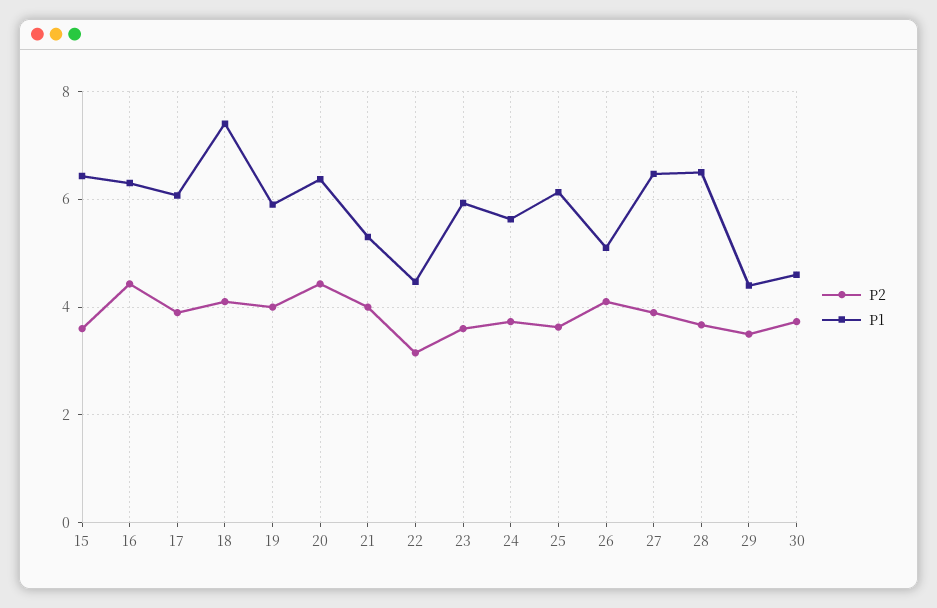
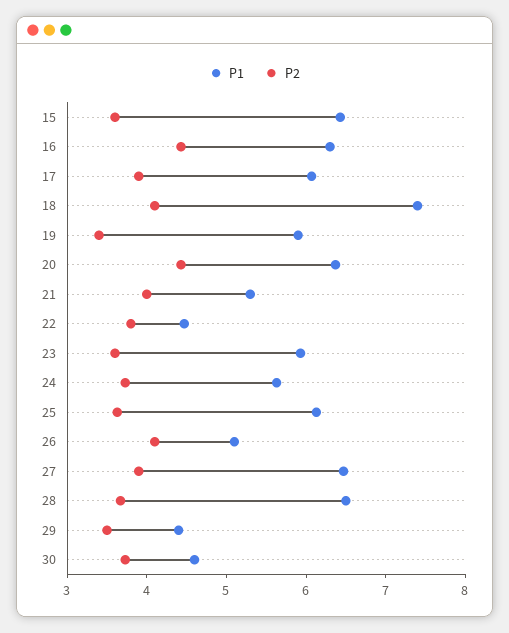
  {
    "P2": {
      "15": 3.6,
      "16": 4.4,
      "17": 4,
      "18": 4.2,
-     "19": 4,
+     "19": 3.4,
      "20": 4.4,
      "21": 4,
-     "22": 3.2,
+     "22": 3.8,
      "23": 3.6,
      "24": 3.8,
      "25": 3.6,
      "26": 4.2,
      "27": 4,
      "28": 3.6,
      "29": 3.6,
      "30": 3.8
    },
    "P1": {
      "15": 6.4,
      "16": 6.4,
      "17": 6,
      "18": 7.4,
      "19": 6,
      "20": 6.4,
      "21": 5.4,
      "22": 4.4,
      "23": 6,
      "24": 5.6,
      "25": 6.2,
      "26": 5.2,
      "27": 6.4,
      "28": 6.6,
      "29": 4.4,
      "30": 4.6
    }
  }

